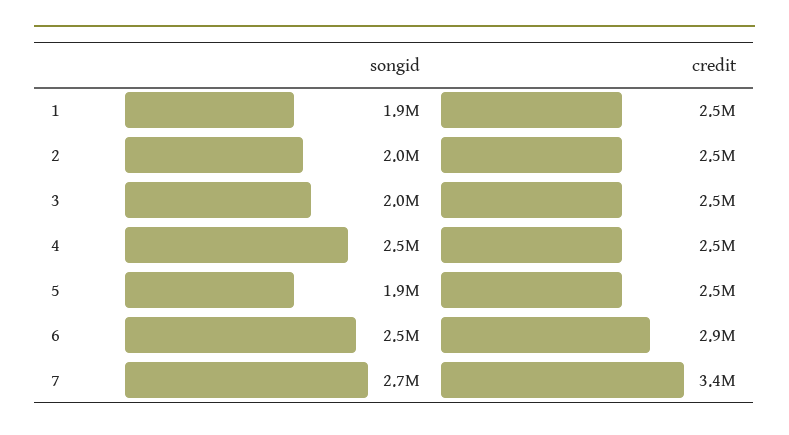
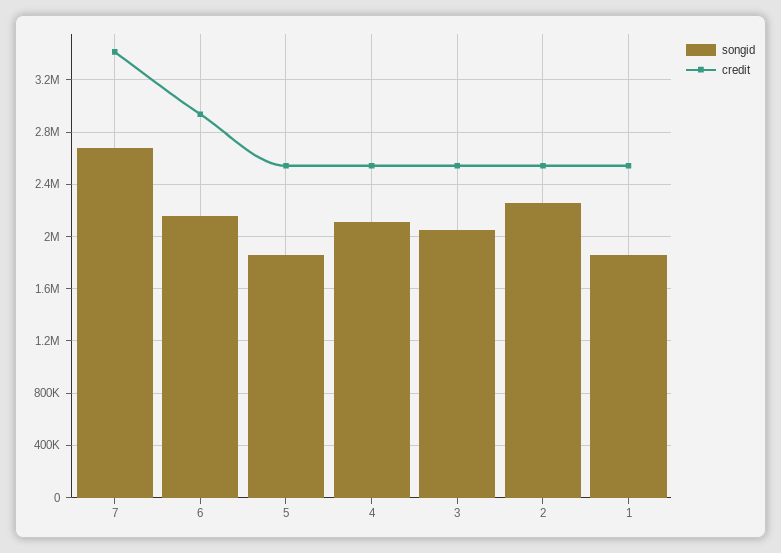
  {
    "songid": {
      "1": 1900000,
-     "2": 2000000,
+     "2": 2250000,
      "3": 2000000,
-     "4": 2500000,
+     "4": 2100000,
      "5": 1900000,
-     "6": 2500000,
+     "6": 2150000,
      "7": 2700000
    },
    "credit": {
      "1": 2500000,
      "2": 2500000,
      "3": 2500000,
      "4": 2500000,
      "5": 2500000,
      "6": 2900000,
      "7": 3400000
    }
  }

